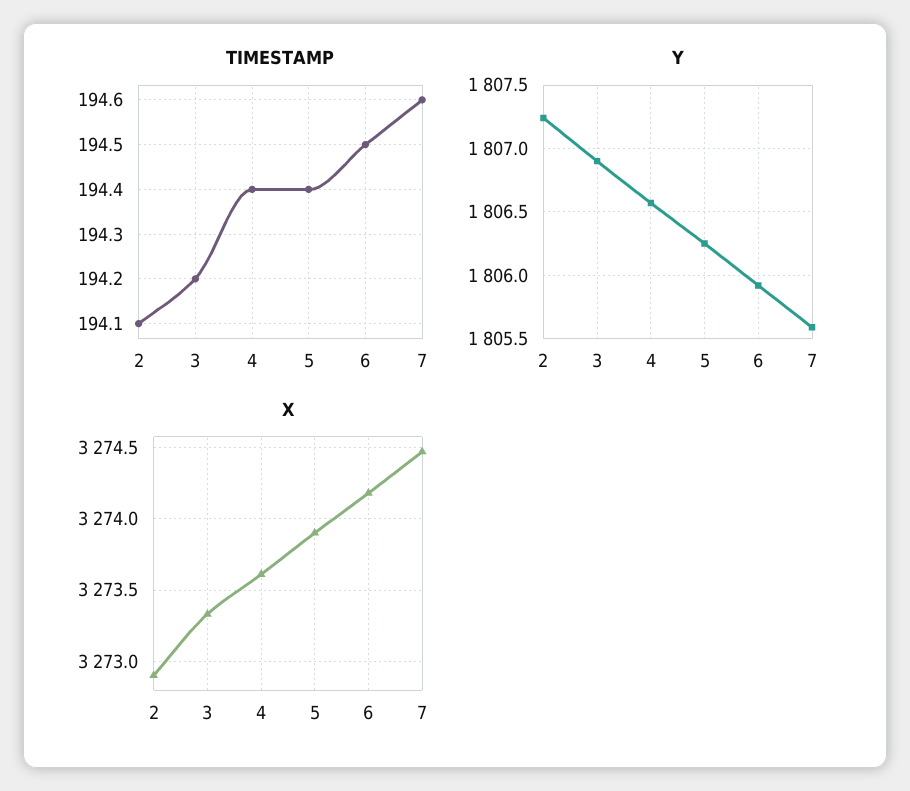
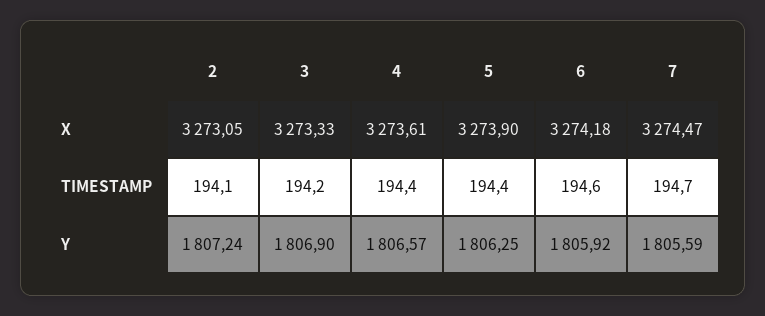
  {
    "TIMESTAMP": {
      "2": 194.1,
      "3": 194.2,
      "4": 194.4,
      "5": 194.4,
-     "6": 194.5,
+     "6": 194.6,
-     "7": 194.6
+     "7": 194.7
    },
    "Y": {
      "2": 1807.24,
      "3": 1806.9,
      "4": 1806.57,
      "5": 1806.25,
      "6": 1805.92,
      "7": 1805.59
    },
    "X": {
-     "2": 3272.9,
+     "2": 3273.05,
      "3": 3273.33,
      "4": 3273.61,
      "5": 3273.9,
      "6": 3274.18,
      "7": 3274.47
    }
  }

